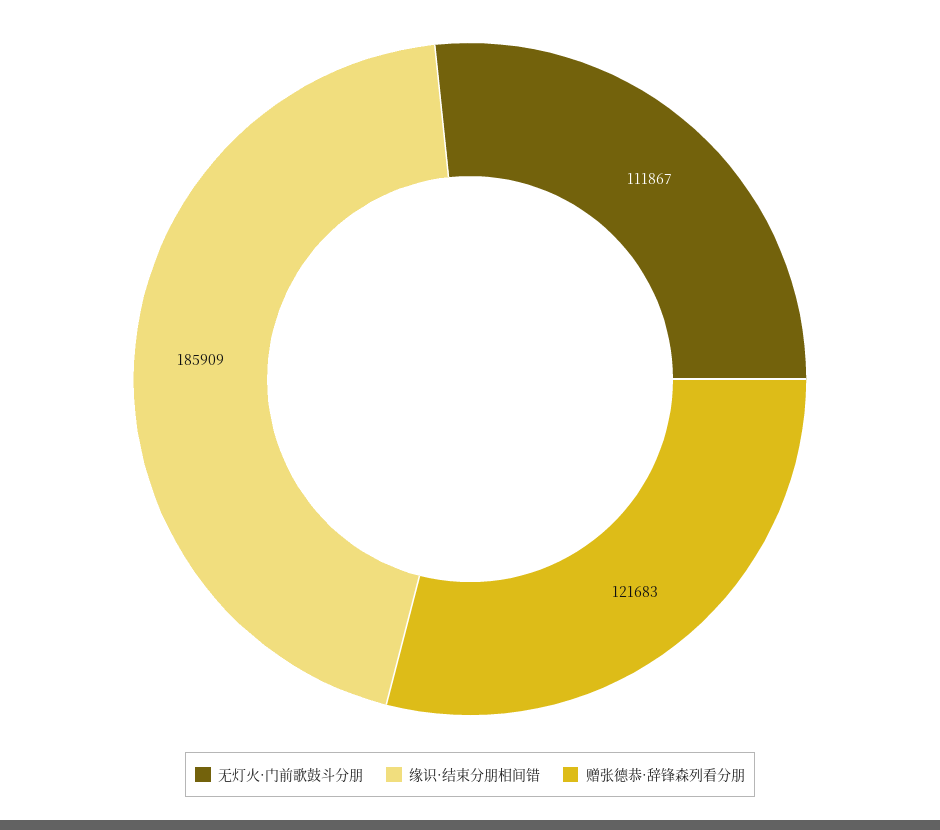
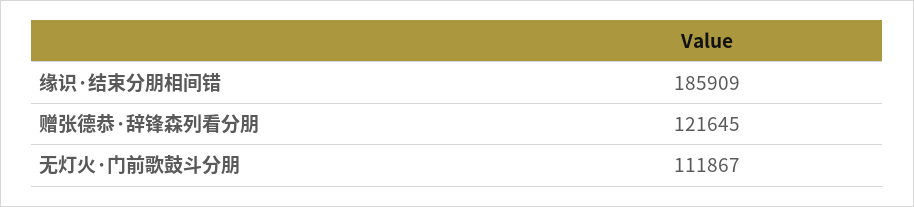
  {
    "无灯火·门前歌鼓斗分朋": 111867,
    "缘识·结束分朋相间错": 185909,
-   "赠张德恭·辞锋森列看分朋": 121683
+   "赠张德恭·辞锋森列看分朋": 121645
  }

